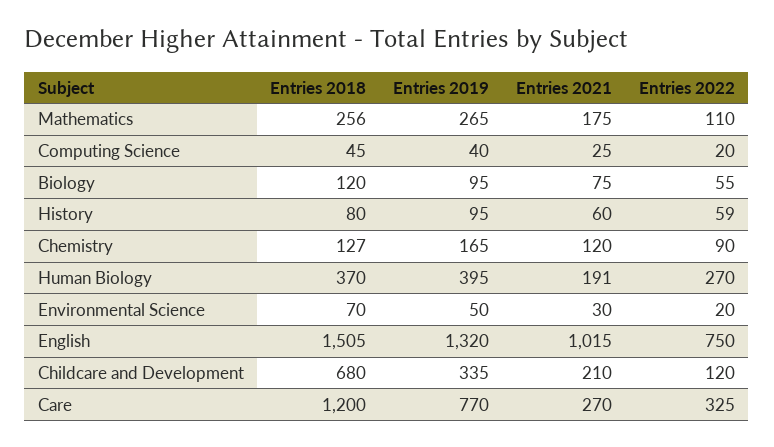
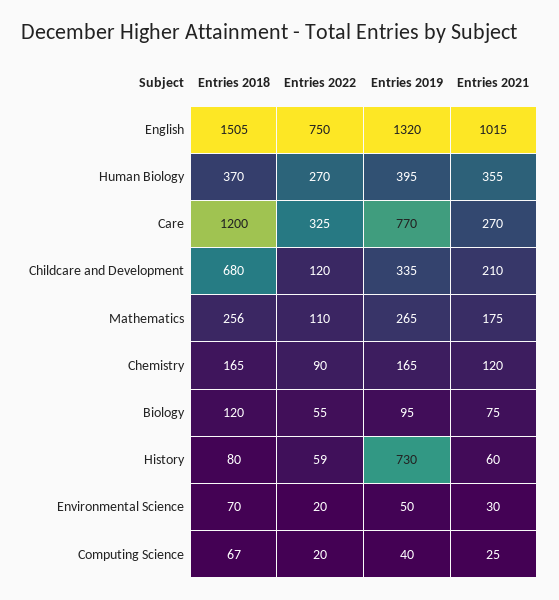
  {
    "Entries 2018": {
      "Mathematics": 256,
-     "Computing Science": 45,
+     "Computing Science": 67,
      "Biology": 120,
      "History": 80,
-     "Chemistry": 127,
+     "Chemistry": 165,
      "Human Biology": 370,
      "Environmental Science": 70,
      "English": 1505,
      "Childcare and Development": 680,
      "Care": 1200
    },
    "Entries 2019": {
      "Mathematics": 265,
      "Computing Science": 40,
      "Biology": 95,
-     "History": 95,
+     "History": 730,
      "Chemistry": 165,
      "Human Biology": 395,
      "Environmental Science": 50,
      "English": 1320,
      "Childcare and Development": 335,
      "Care": 770
    },
    "Entries 2021": {
      "Mathematics": 175,
      "Computing Science": 25,
      "Biology": 75,
      "History": 60,
      "Chemistry": 120,
-     "Human Biology": 191,
+     "Human Biology": 355,
      "Environmental Science": 30,
      "English": 1015,
      "Childcare and Development": 210,
      "Care": 270
    },
    "Entries 2022": {
      "Mathematics": 110,
      "Computing Science": 20,
      "Biology": 55,
      "History": 59,
      "Chemistry": 90,
      "Human Biology": 270,
      "Environmental Science": 20,
      "English": 750,
      "Childcare and Development": 120,
      "Care": 325
    }
  }

